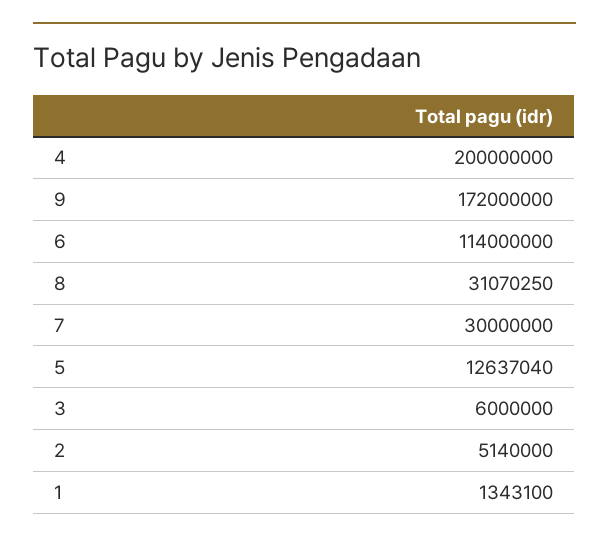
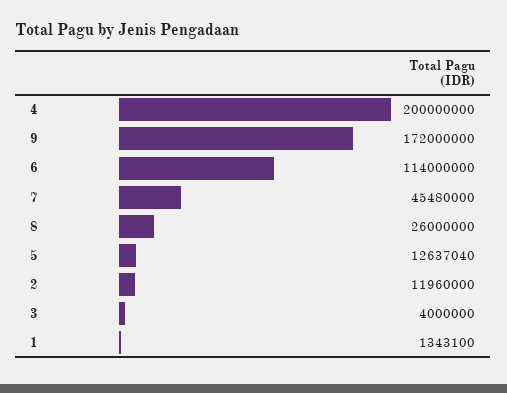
  {
    "4": 200000000,
    "9": 172000000,
    "6": 114000000,
-   "8": 31070250,
+   "8": 26000000,
-   "7": 30000000,
+   "7": 45480000,
    "5": 12637040,
-   "3": 6000000,
+   "3": 4000000,
-   "2": 5140000,
+   "2": 11960000,
    "1": 1343100
  }

